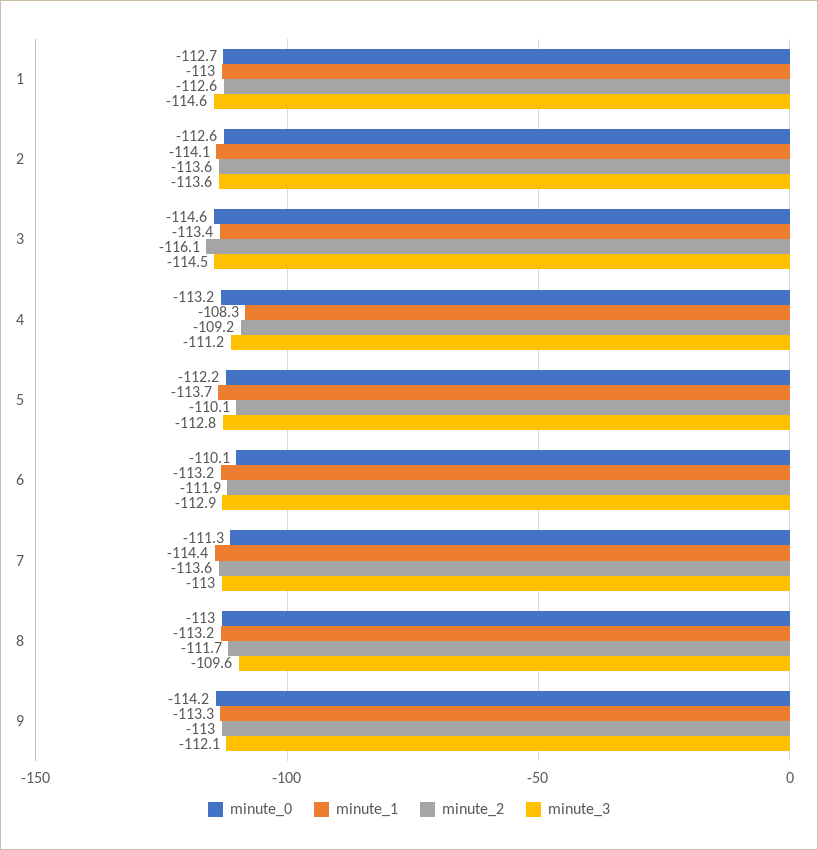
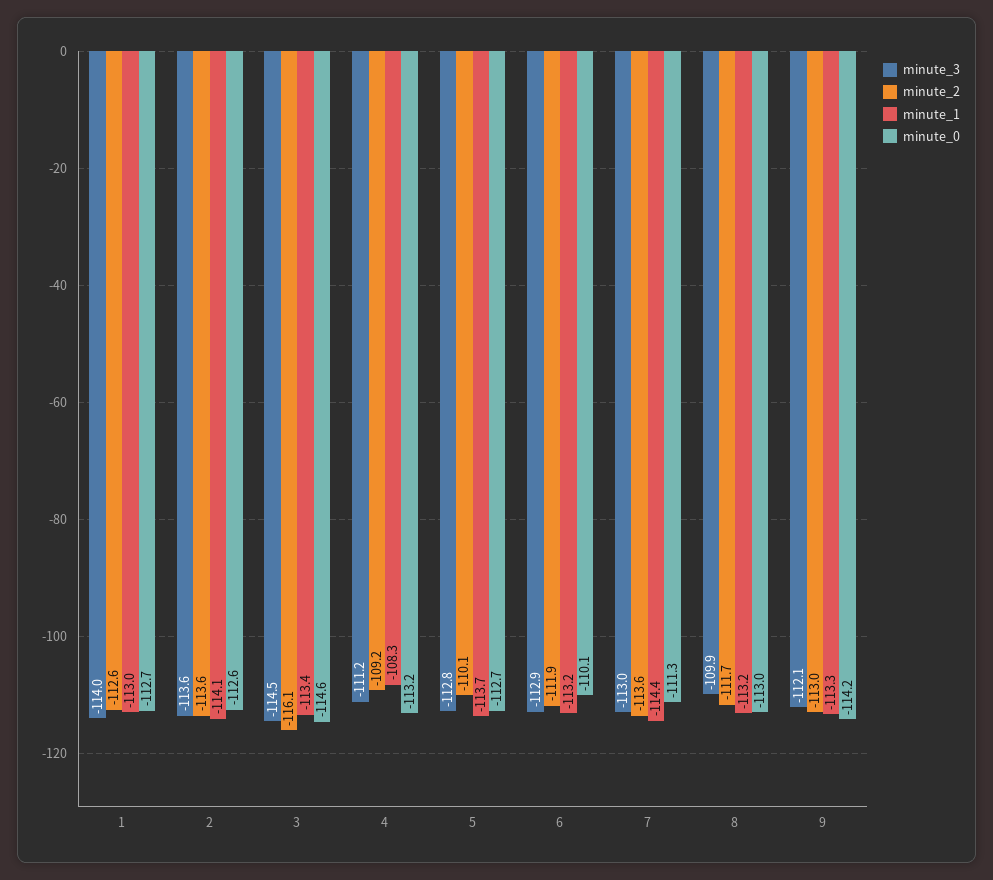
  {
    "minute_0": {
      "1": -112.7,
      "2": -112.6,
      "3": -114.6,
      "4": -113.2,
-     "5": -112.2,
+     "5": -112.7,
      "6": -110.1,
      "7": -111.3,
      "8": -113,
      "9": -114.2
    },
    "minute_1": {
      "1": -113,
      "2": -114.1,
      "3": -113.4,
      "4": -108.3,
      "5": -113.7,
      "6": -113.2,
      "7": -114.4,
      "8": -113.2,
      "9": -113.3
    },
    "minute_2": {
      "1": -112.6,
      "2": -113.6,
      "3": -116.1,
      "4": -109.2,
      "5": -110.1,
      "6": -111.9,
      "7": -113.6,
      "8": -111.7,
      "9": -113
    },
    "minute_3": {
-     "1": -114.6,
+     "1": -114,
      "2": -113.6,
      "3": -114.5,
      "4": -111.2,
      "5": -112.8,
      "6": -112.9,
      "7": -113,
-     "8": -109.6,
+     "8": -109.9,
      "9": -112.1
    }
  }

